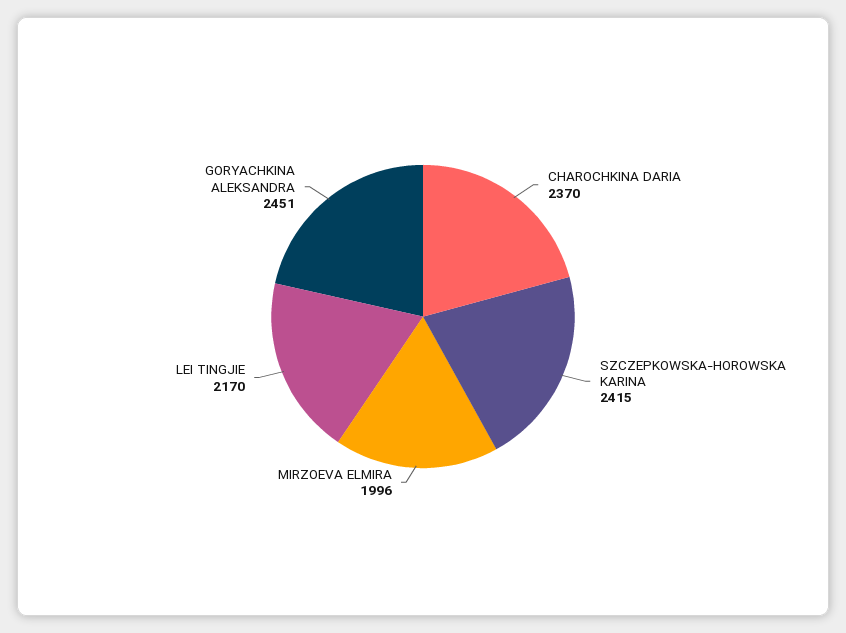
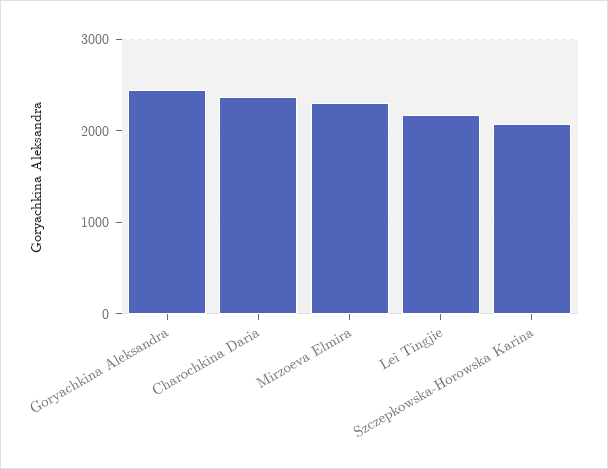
  {
    "CHAROCHKINA DARIA": 2370,
-   "SZCZEPKOWSKA-HOROWSKA KARINA": 2415,
+   "SZCZEPKOWSKA-HOROWSKA KARINA": 2100,
-   "MIRZOEVA ELMIRA": 1996,
+   "MIRZOEVA ELMIRA": 2300,
    "LEI TINGJIE": 2170,
    "GORYACHKINA ALEKSANDRA": 2451
  }

